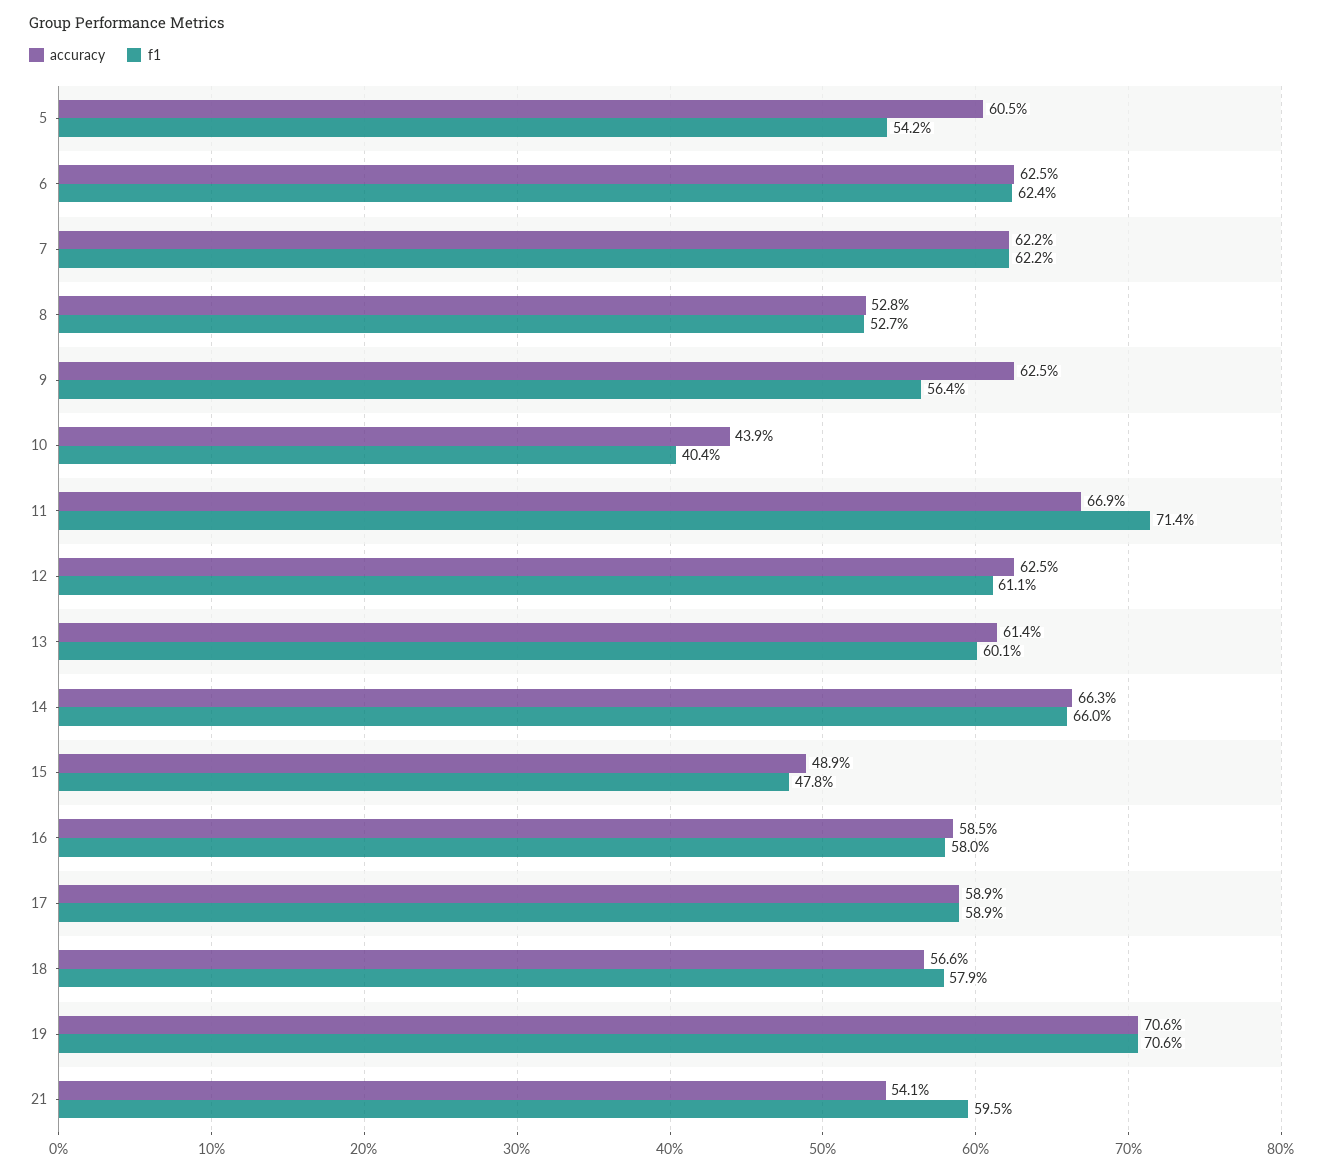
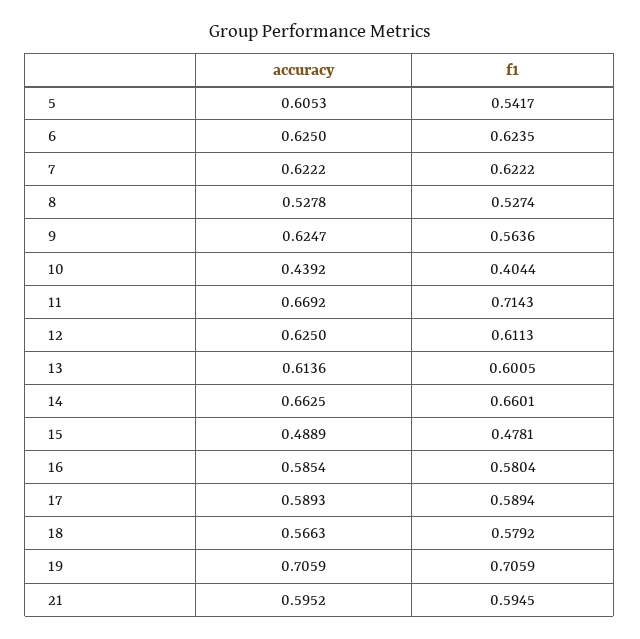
  {
    "accuracy": {
      "5": 0.6053,
      "6": 0.625,
      "7": 0.6222,
      "8": 0.5278,
      "9": 0.6247,
      "10": 0.4392,
      "11": 0.6692,
      "12": 0.625,
      "13": 0.6136,
      "14": 0.6625,
      "15": 0.4889,
      "16": 0.5854,
      "17": 0.5893,
      "18": 0.5663,
      "19": 0.7059,
-     "21": 0.541
+     "21": 0.5952
    },
    "f1": {
      "5": 0.5417,
      "6": 0.6235,
      "7": 0.6222,
      "8": 0.5274,
      "9": 0.5636,
      "10": 0.4044,
      "11": 0.7143,
      "12": 0.6113,
      "13": 0.6005,
      "14": 0.6601,
      "15": 0.4781,
      "16": 0.5804,
      "17": 0.5894,
      "18": 0.5792,
      "19": 0.7059,
      "21": 0.5945
    }
  }

